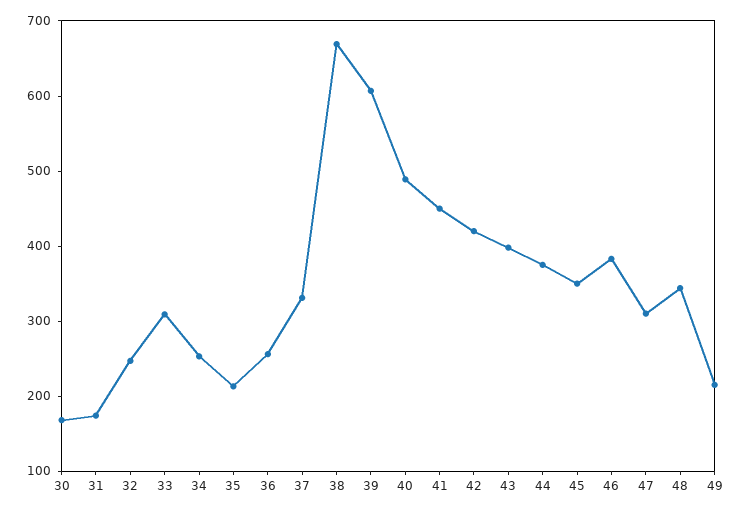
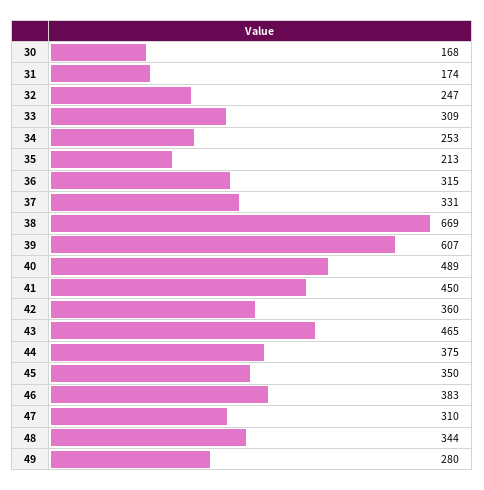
  {
    "30": 168,
    "31": 174,
    "32": 247,
    "33": 309,
    "34": 253,
    "35": 213,
-   "36": 260,
+   "36": 315,
    "37": 331,
    "38": 669,
    "39": 607,
    "40": 489,
    "41": 450,
-   "42": 420,
+   "42": 360,
-   "43": 400,
+   "43": 465,
    "44": 375,
    "45": 350,
    "46": 383,
    "47": 310,
    "48": 344,
-   "49": 220
+   "49": 280
  }

